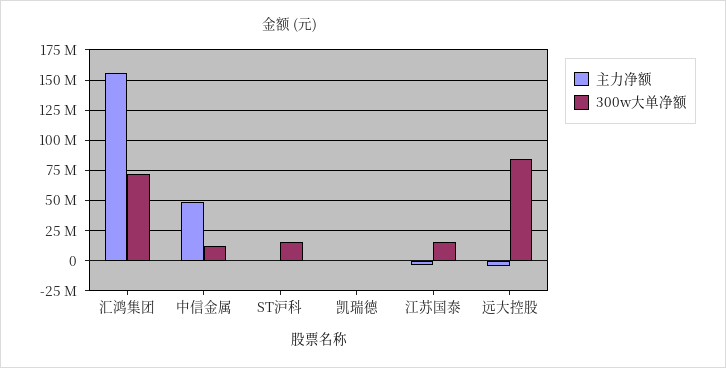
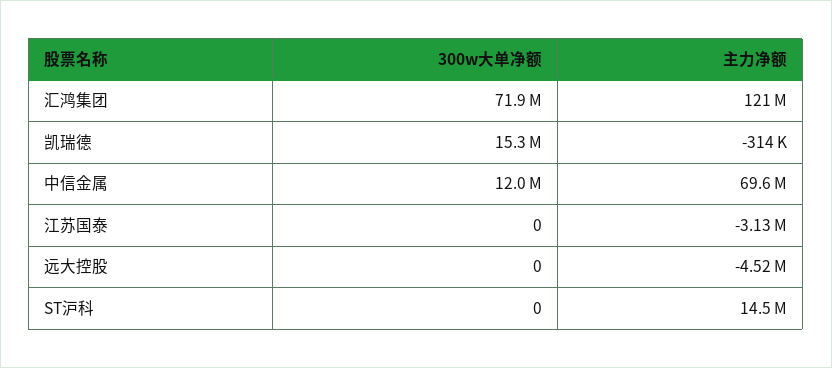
  {
    "主力净额": {
-     "汇鸿集团": 155000000,
+     "汇鸿集团": 121000000,
-     "中信金属": 50000000,
+     "中信金属": 69600000,
-     "ST沪科": 0,
+     "ST沪科": 14500000,
      "凯瑞德": -314000,
      "江苏国泰": -3130000,
      "远大控股": -4520000
    },
    "300w大单净额": {
      "汇鸿集团": 71900000,
      "中信金属": 12000000,
-     "ST沪科": 15000000,
+     "ST沪科": 0,
-     "凯瑞德": 0,
+     "凯瑞德": 15300000,
-     "江苏国泰": 15000000,
+     "江苏国泰": 0,
-     "远大控股": 85000000
+     "远大控股": 0
    }
  }

